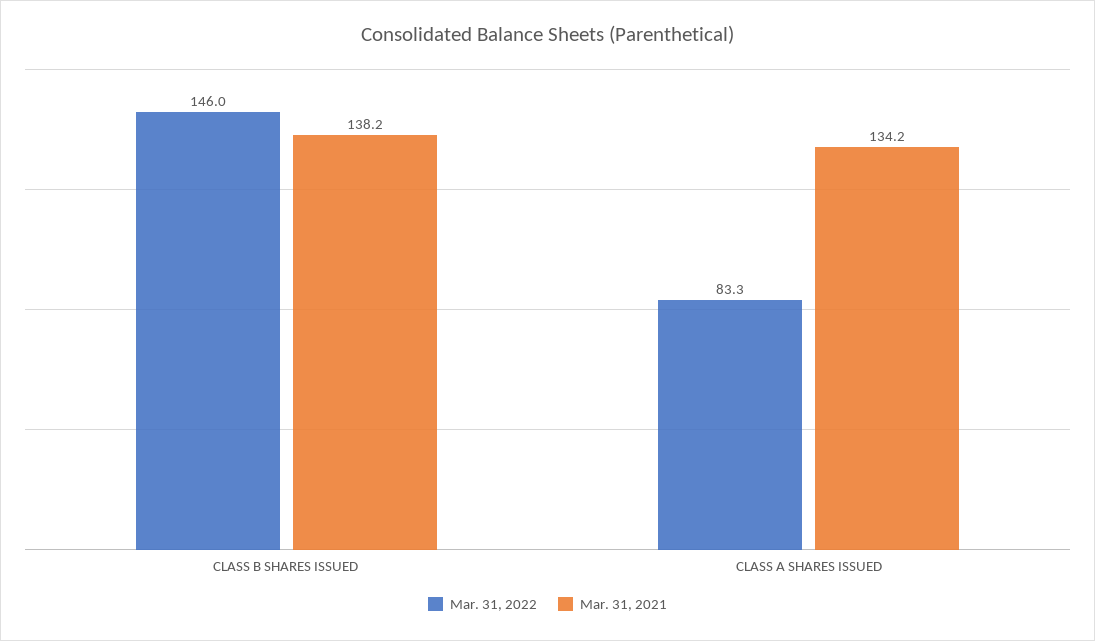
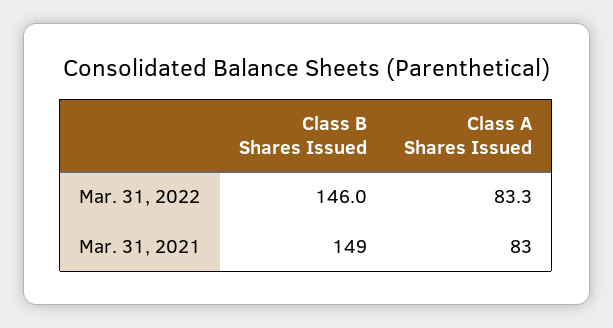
  {
    "Mar. 31, 2022": {
      "CLASS B SHARES ISSUED": 146,
      "CLASS A SHARES ISSUED": 83.3
    },
    "Mar. 31, 2021": {
-     "CLASS B SHARES ISSUED": 138.2,
+     "CLASS B SHARES ISSUED": 149,
-     "CLASS A SHARES ISSUED": 134.2
+     "CLASS A SHARES ISSUED": 83
    }
  }

